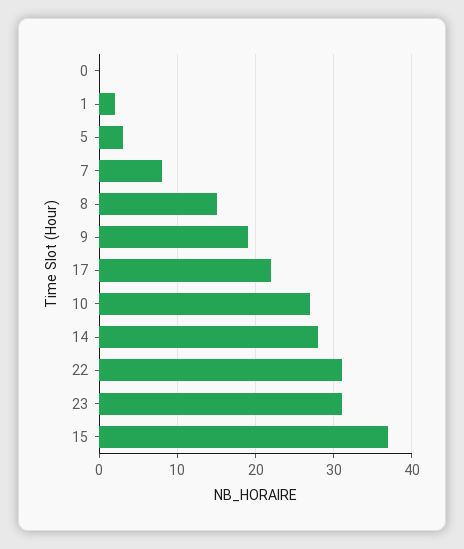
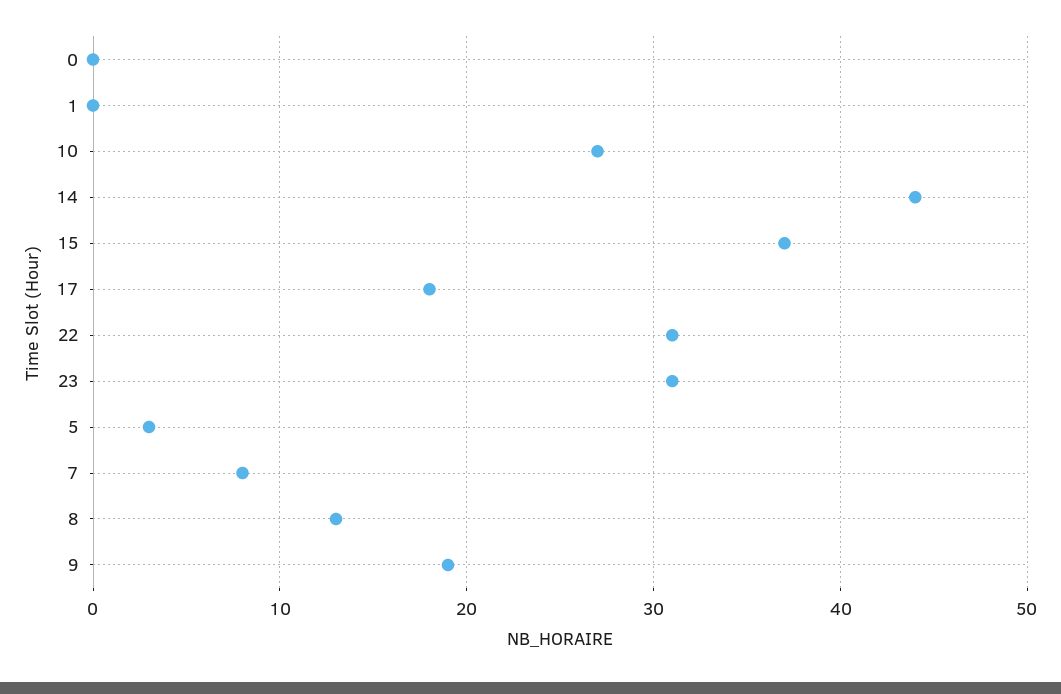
  {
    "0": 0,
-   "1": 2,
+   "1": 0,
    "5": 3,
    "7": 8,
-   "8": 15,
+   "8": 13,
    "9": 19,
-   "17": 22,
+   "17": 18,
    "10": 27,
-   "14": 28,
+   "14": 44,
    "22": 31,
    "23": 31,
    "15": 37
  }

